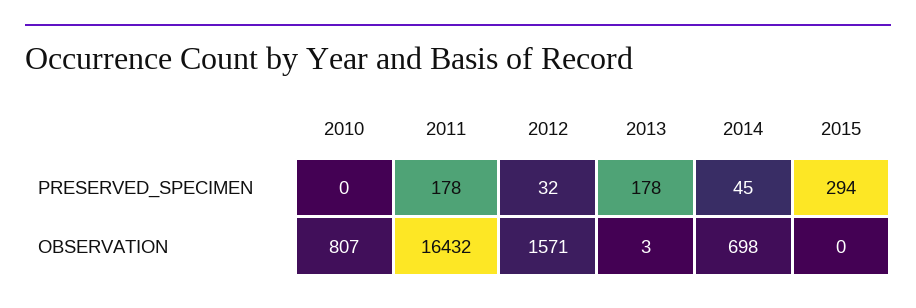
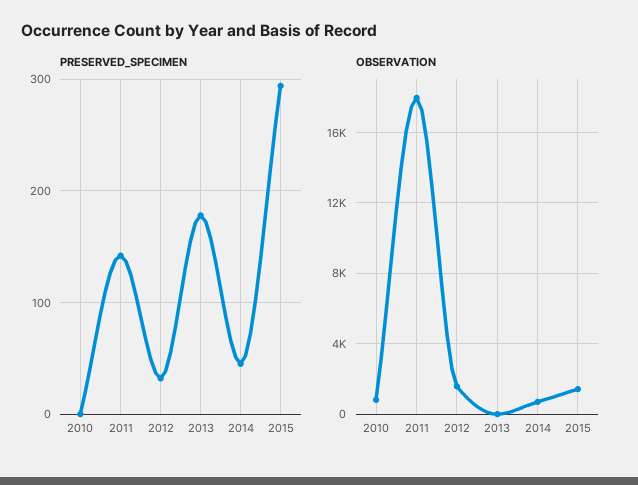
  {
    "PRESERVED_SPECIMEN": {
      "2010": 0,
-     "2011": 178,
+     "2011": 140,
      "2012": 32,
      "2013": 178,
      "2014": 45,
      "2015": 294
    },
    "OBSERVATION": {
      "2010": 807,
-     "2011": 16432,
+     "2011": 18000,
      "2012": 1571,
      "2013": 3,
      "2014": 698,
-     "2015": 0
+     "2015": 1500
    }
  }

